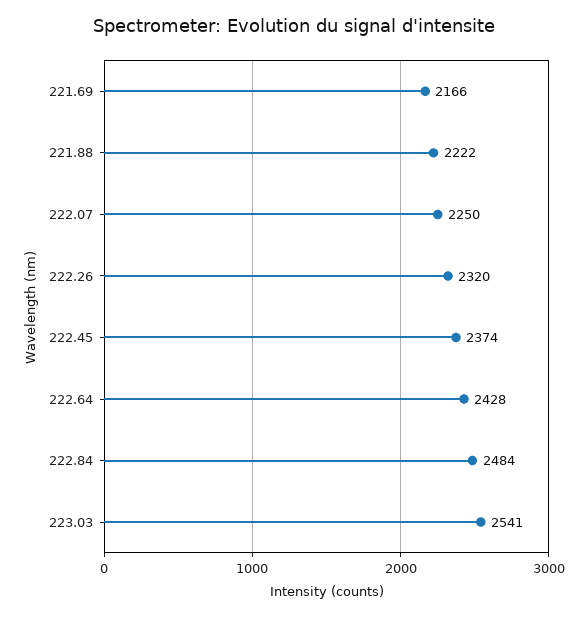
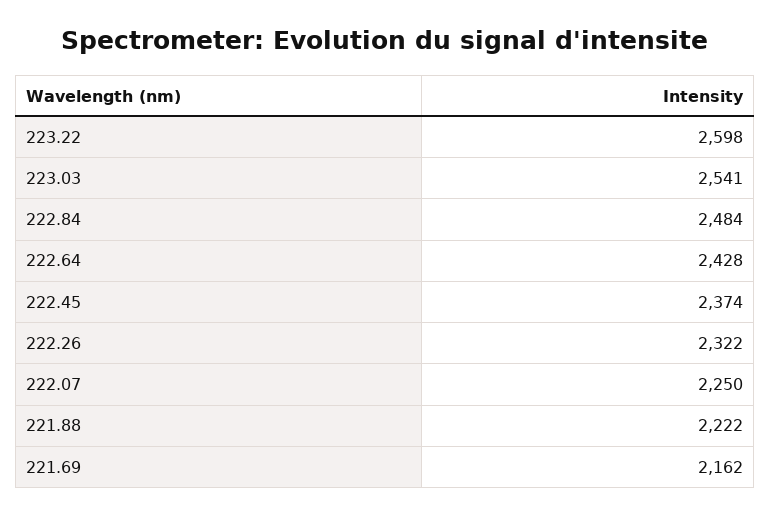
  {
-   "221.69": 2166,
+   "221.69": 2162,
    "221.88": 2222,
    "222.07": 2250,
-   "222.26": 2320,
+   "222.26": 2322,
    "222.45": 2374,
    "222.64": 2428,
    "222.84": 2484,
-   "223.03": 2541
+   "223.03": 2541,
+   "223.22": 2598
  }

